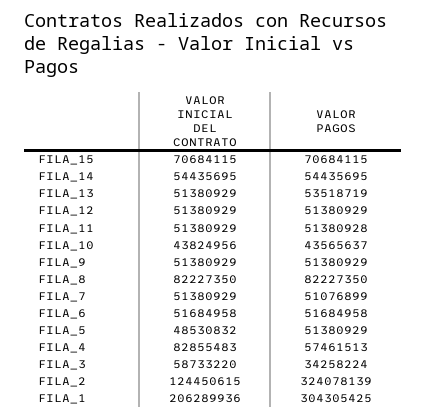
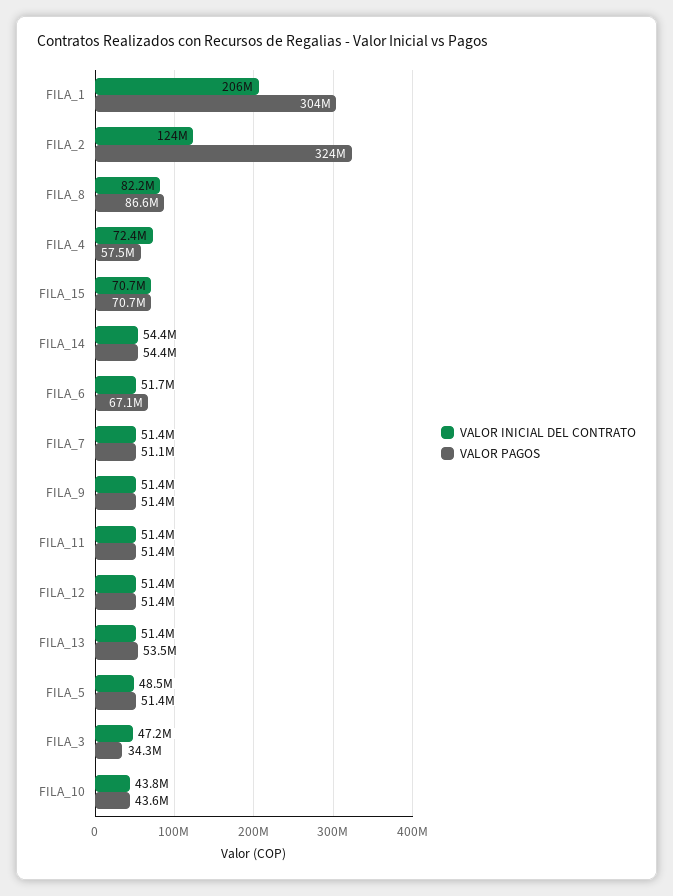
  {
    "VALOR INICIAL DEL CONTRATO": {
      "FILA_15": 70684115,
      "FILA_14": 54435695,
      "FILA_13": 51380929,
      "FILA_12": 51380929,
      "FILA_11": 51380929,
      "FILA_10": 43824956,
      "FILA_9": 51380929,
      "FILA_8": 82227350,
      "FILA_7": 51380929,
      "FILA_6": 51684958,
      "FILA_5": 48530832,
-     "FILA_4": 82855483,
+     "FILA_4": 72400000,
-     "FILA_3": 58733220,
+     "FILA_3": 47200000,
      "FILA_2": 124450615,
      "FILA_1": 206289936
    },
    "VALOR PAGOS": {
      "FILA_15": 70684115,
      "FILA_14": 54435695,
      "FILA_13": 53518719,
      "FILA_12": 51380929,
      "FILA_11": 51380928,
      "FILA_10": 43565637,
      "FILA_9": 51380929,
-     "FILA_8": 82227350,
+     "FILA_8": 86600000,
      "FILA_7": 51076899,
-     "FILA_6": 51684958,
+     "FILA_6": 67100000,
      "FILA_5": 51380929,
      "FILA_4": 57461513,
      "FILA_3": 34258224,
      "FILA_2": 324078139,
      "FILA_1": 304305425
    }
  }

